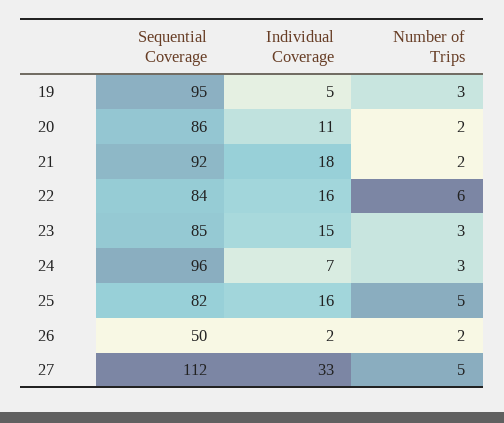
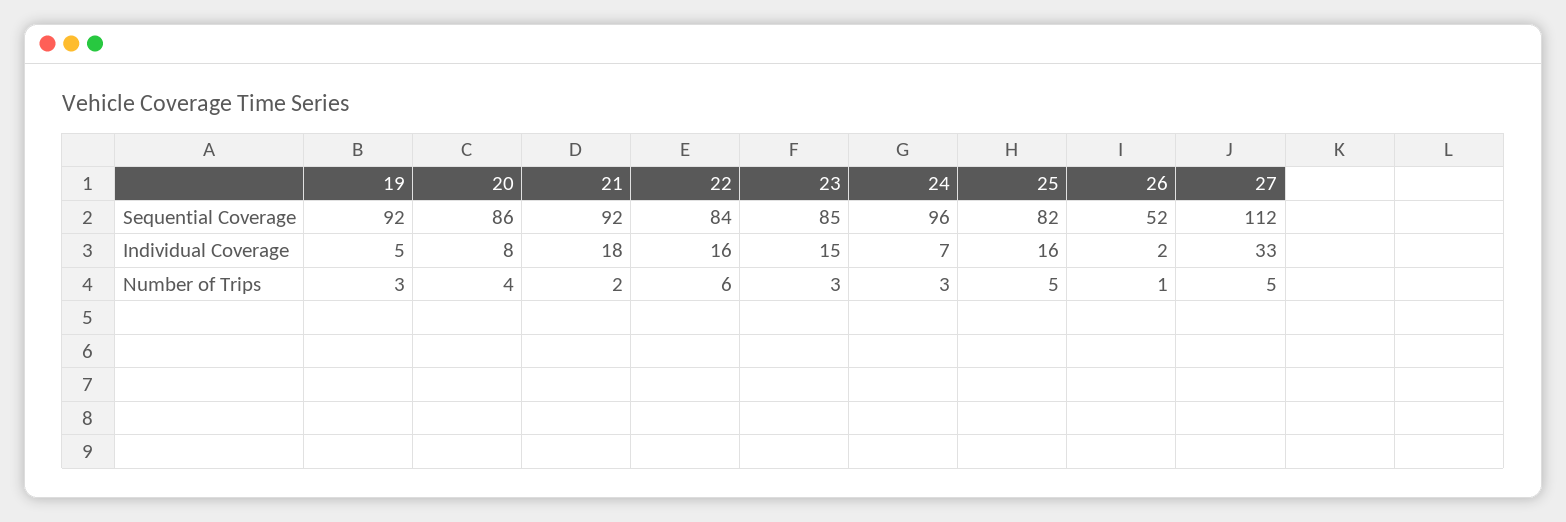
  {
    "Sequential Coverage": {
-     "19": 95,
+     "19": 92,
      "20": 86,
      "21": 92,
      "22": 84,
      "23": 85,
      "24": 96,
      "25": 82,
-     "26": 50,
+     "26": 52,
      "27": 112
    },
    "Individual Coverage": {
      "19": 5,
-     "20": 11,
+     "20": 8,
      "21": 18,
      "22": 16,
      "23": 15,
      "24": 7,
      "25": 16,
      "26": 2,
      "27": 33
    },
    "Number of Trips": {
      "19": 3,
-     "20": 2,
+     "20": 4,
      "21": 2,
      "22": 6,
      "23": 3,
      "24": 3,
      "25": 5,
-     "26": 2,
+     "26": 1,
      "27": 5
    }
  }

